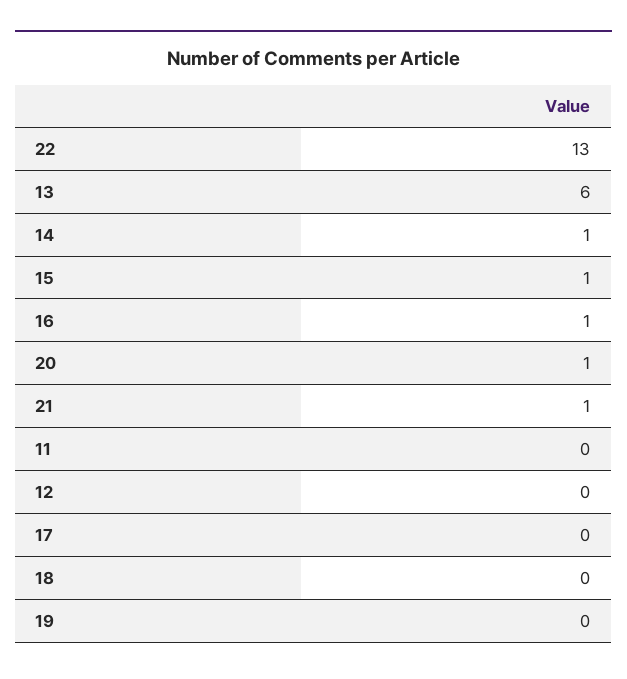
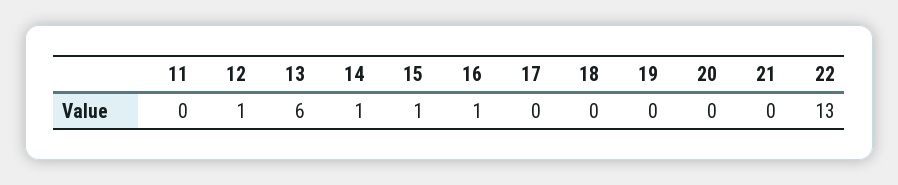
  {
    "22": 13,
    "13": 6,
    "14": 1,
    "15": 1,
    "16": 1,
-   "20": 1,
+   "20": 0,
-   "21": 1,
+   "21": 0,
    "11": 0,
-   "12": 0,
+   "12": 1,
    "17": 0,
    "18": 0,
    "19": 0
  }

